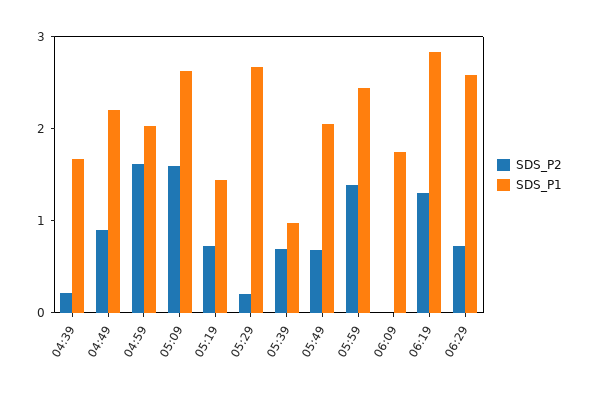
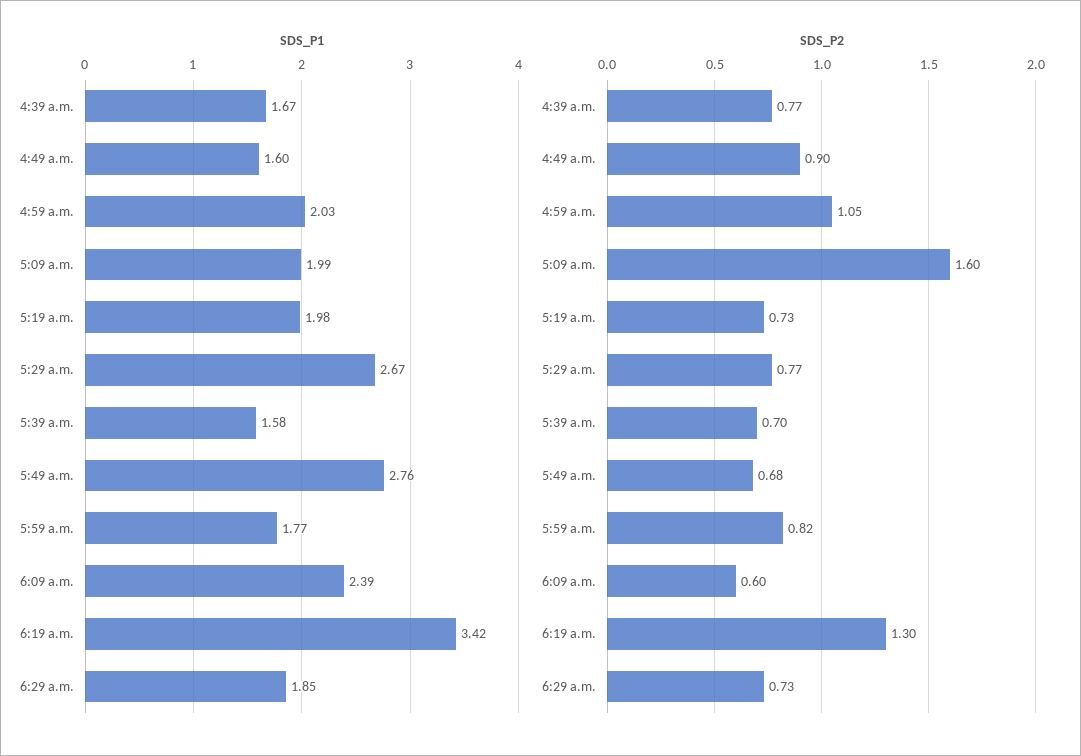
  {
    "SDS_P2": {
-     "04:39": 0.2,
+     "04:39": 0.77,
      "04:49": 0.9,
-     "04:59": 1.6,
+     "04:59": 1.05,
      "05:09": 1.6,
      "05:19": 0.73,
-     "05:29": 0.2,
+     "05:29": 0.77,
      "05:39": 0.7,
      "05:49": 0.68,
-     "05:59": 1.4,
+     "05:59": 0.82,
-     "06:09": 0,
+     "06:09": 0.6,
      "06:19": 1.3,
      "06:29": 0.73
    },
    "SDS_P1": {
      "04:39": 1.67,
-     "04:49": 2.2,
+     "04:49": 1.6,
      "04:59": 2.03,
-     "05:09": 2.6,
+     "05:09": 1.99,
-     "05:19": 1.4,
+     "05:19": 1.98,
      "05:29": 2.67,
-     "05:39": 1,
+     "05:39": 1.58,
-     "05:49": 2,
+     "05:49": 2.76,
-     "05:59": 2.4,
+     "05:59": 1.77,
-     "06:09": 1.8,
+     "06:09": 2.39,
-     "06:19": 2.8,
+     "06:19": 3.42,
-     "06:29": 2.6
+     "06:29": 1.85
    }
  }

